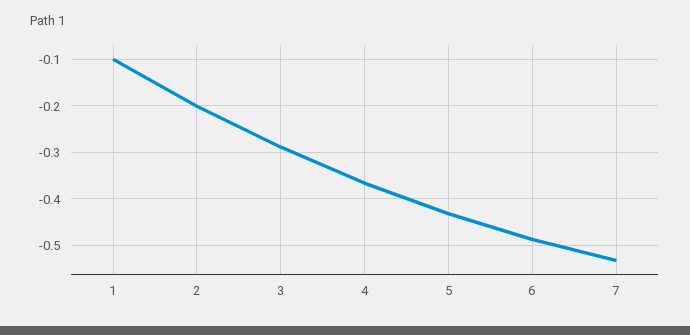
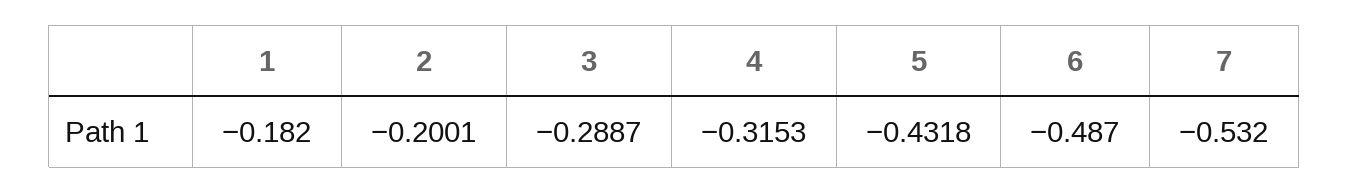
  {
-   "1": -0.1,
+   "1": -0.182,
    "2": -0.2001,
    "3": -0.2887,
-   "4": -0.36,
+   "4": -0.3153,
    "5": -0.4318,
    "6": -0.487,
    "7": -0.532
  }

